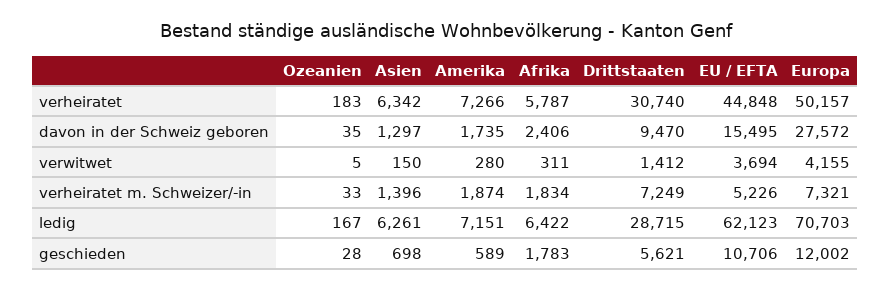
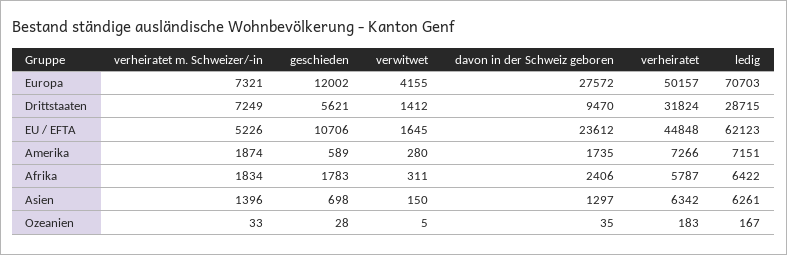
  {
    "Ozeanien": {
      "verheiratet": 183,
      "davon in der Schweiz geboren": 35,
      "verwitwet": 5,
      "verheiratet m. Schweizer/-in": 33,
      "ledig": 167,
      "geschieden": 28
    },
    "Asien": {
      "verheiratet": 6342,
      "davon in der Schweiz geboren": 1297,
      "verwitwet": 150,
      "verheiratet m. Schweizer/-in": 1396,
      "ledig": 6261,
      "geschieden": 698
    },
    "Amerika": {
      "verheiratet": 7266,
      "davon in der Schweiz geboren": 1735,
      "verwitwet": 280,
      "verheiratet m. Schweizer/-in": 1874,
      "ledig": 7151,
      "geschieden": 589
    },
    "Afrika": {
      "verheiratet": 5787,
      "davon in der Schweiz geboren": 2406,
      "verwitwet": 311,
      "verheiratet m. Schweizer/-in": 1834,
      "ledig": 6422,
      "geschieden": 1783
    },
    "Drittstaaten": {
-     "verheiratet": 30740,
+     "verheiratet": 31824,
      "davon in der Schweiz geboren": 9470,
      "verwitwet": 1412,
      "verheiratet m. Schweizer/-in": 7249,
      "ledig": 28715,
      "geschieden": 5621
    },
    "EU / EFTA": {
      "verheiratet": 44848,
-     "davon in der Schweiz geboren": 15495,
+     "davon in der Schweiz geboren": 23612,
-     "verwitwet": 3694,
+     "verwitwet": 1645,
      "verheiratet m. Schweizer/-in": 5226,
      "ledig": 62123,
      "geschieden": 10706
    },
    "Europa": {
      "verheiratet": 50157,
      "davon in der Schweiz geboren": 27572,
      "verwitwet": 4155,
      "verheiratet m. Schweizer/-in": 7321,
      "ledig": 70703,
      "geschieden": 12002
    }
  }

